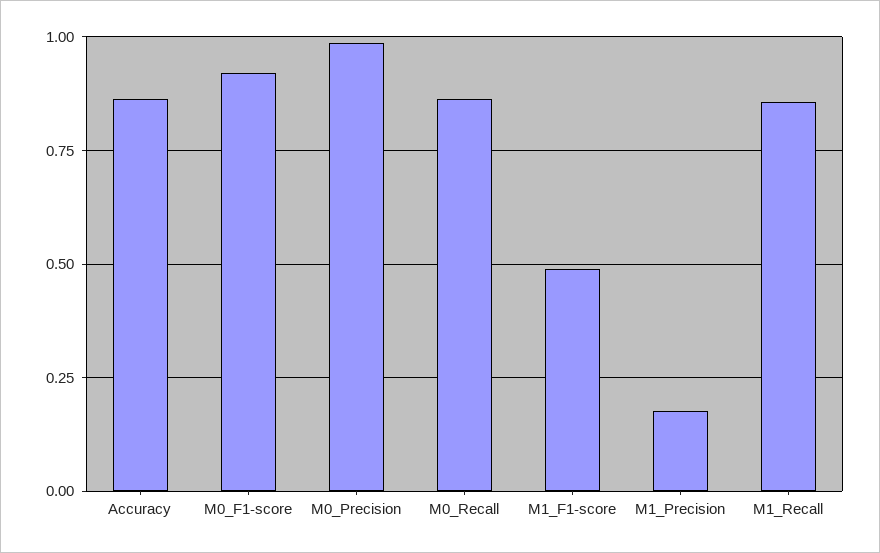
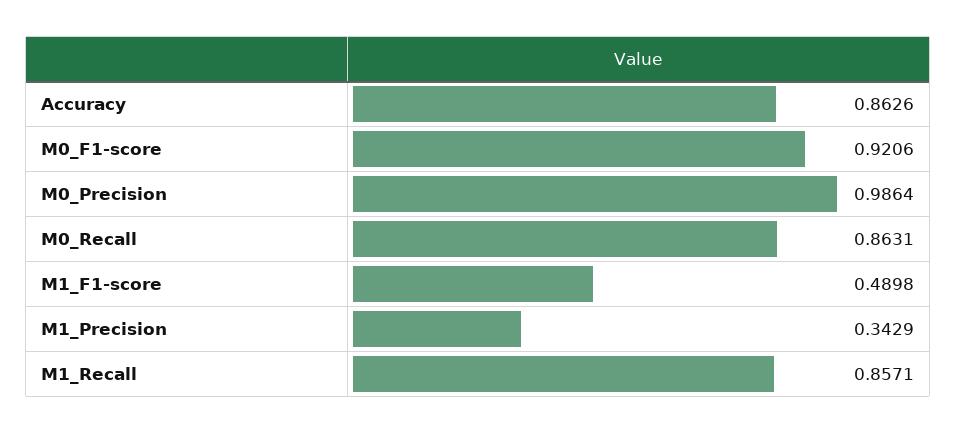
  {
    "Accuracy": 0.8626,
    "M0_F1-score": 0.9206,
    "M0_Precision": 0.9864,
    "M0_Recall": 0.8631,
    "M1_F1-score": 0.4898,
-   "M1_Precision": 0.175,
+   "M1_Precision": 0.3429,
    "M1_Recall": 0.8571
  }

